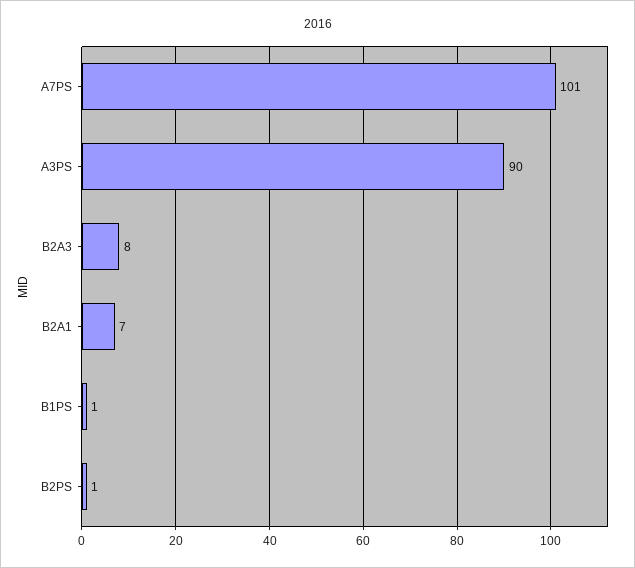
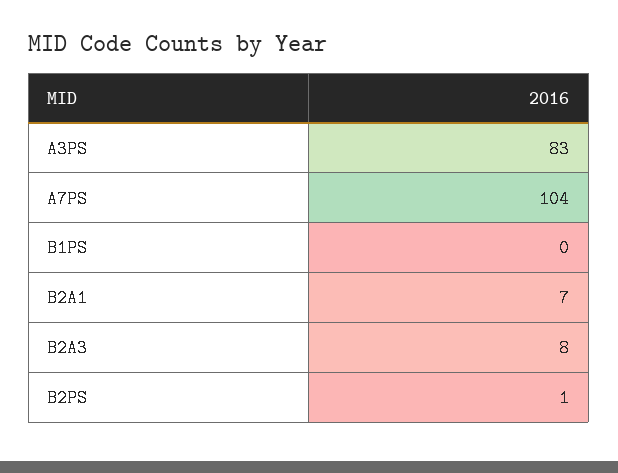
  {
-   "A7PS": 101,
+   "A7PS": 104,
-   "A3PS": 90,
+   "A3PS": 83,
    "B2A3": 8,
    "B2A1": 7,
-   "B1PS": 1,
+   "B1PS": 0,
    "B2PS": 1
  }

